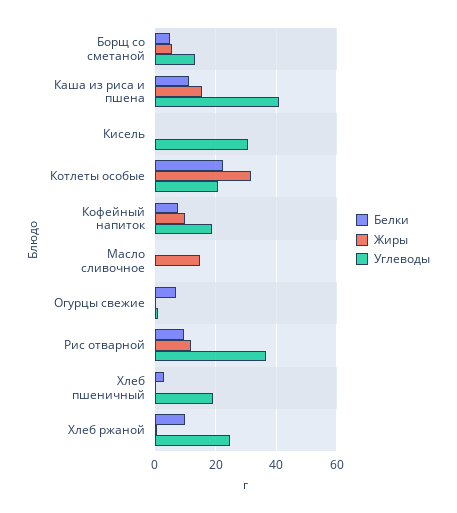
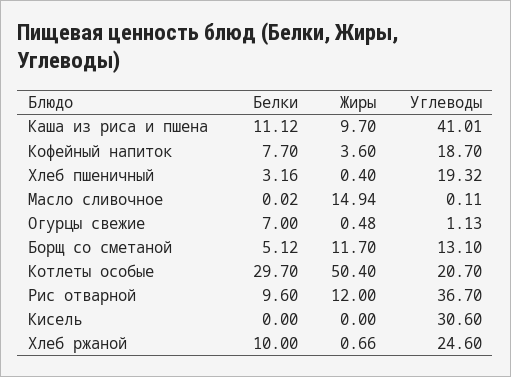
  {
    "Белки": {
      "Борщ со сметаной": 5.12,
      "Каша из риса и пшена": 11.12,
      "Кисель": 0,
-     "Котлеты особые": 22,
+     "Котлеты особые": 29.7,
      "Кофейный напиток": 7.7,
      "Масло сливочное": 0.02,
      "Огурцы свежие": 7,
      "Рис отварной": 9.6,
      "Хлеб пшеничный": 3.16,
      "Хлеб ржаной": 10
    },
    "Жиры": {
-     "Борщ со сметаной": 6,
+     "Борщ со сметаной": 11.7,
-     "Каша из риса и пшена": 16,
+     "Каша из риса и пшена": 9.7,
      "Кисель": 0,
-     "Котлеты особые": 32,
+     "Котлеты особые": 50.4,
-     "Кофейный напиток": 10,
+     "Кофейный напиток": 3.6,
      "Масло сливочное": 14.94,
      "Огурцы свежие": 0.48,
      "Рис отварной": 12,
      "Хлеб пшеничный": 0.4,
      "Хлеб ржаной": 0.66
    },
    "Углеводы": {
      "Борщ со сметаной": 13.1,
      "Каша из риса и пшена": 41.01,
      "Кисель": 30.6,
      "Котлеты особые": 20.7,
      "Кофейный напиток": 18.7,
      "Масло сливочное": 0.11,
      "Огурцы свежие": 1.13,
      "Рис отварной": 36.7,
      "Хлеб пшеничный": 19.32,
      "Хлеб ржаной": 24.6
    }
  }

